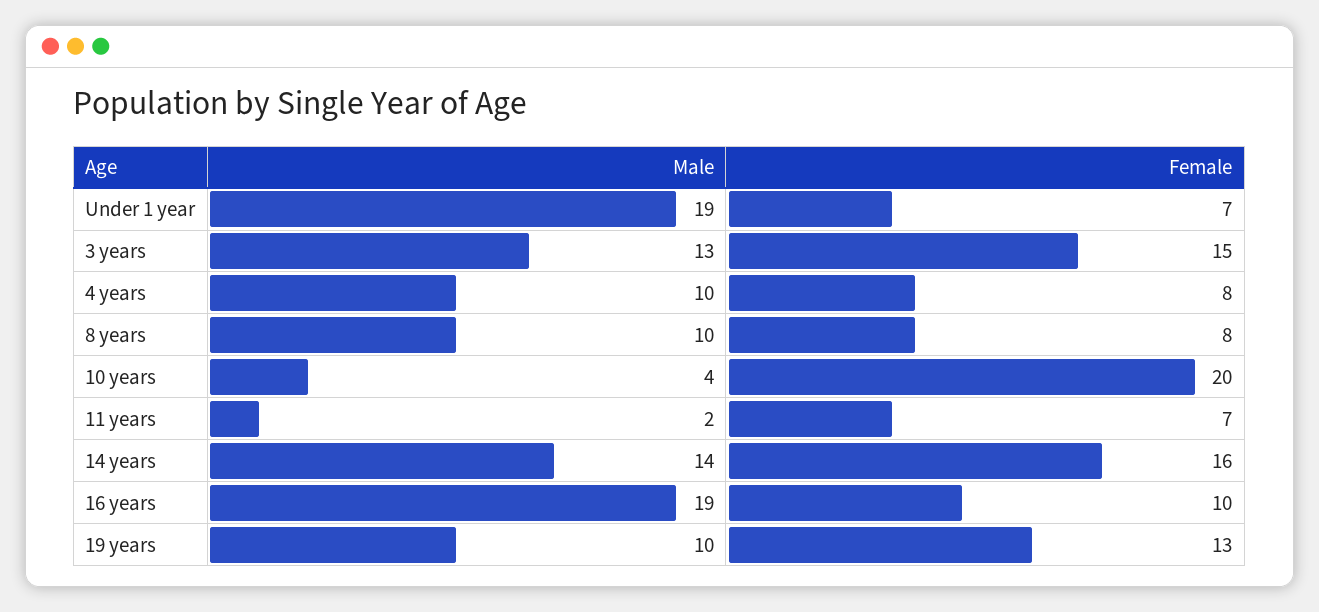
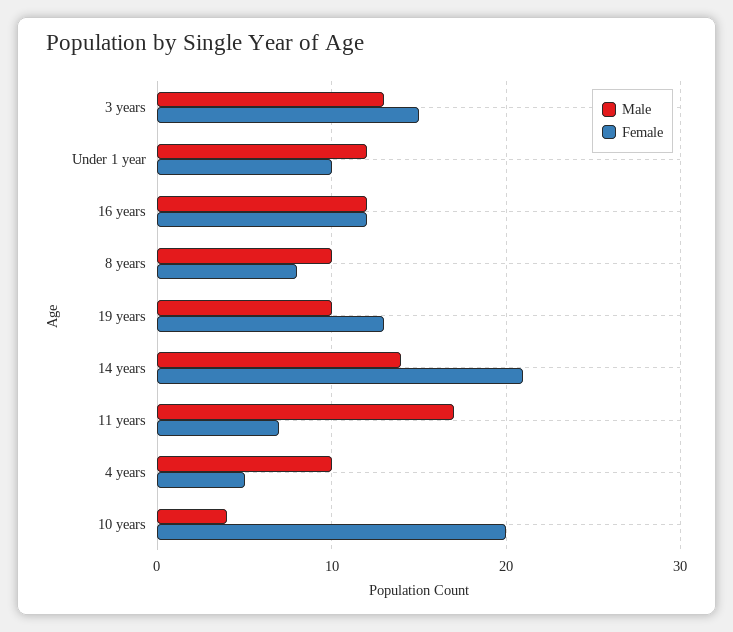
  {
    "Male": {
-     "Under 1 year": 19,
+     "Under 1 year": 12,
      "3 years": 13,
      "4 years": 10,
      "8 years": 10,
      "10 years": 4,
-     "11 years": 2,
+     "11 years": 17,
      "14 years": 14,
-     "16 years": 19,
+     "16 years": 12,
      "19 years": 10
    },
    "Female": {
-     "Under 1 year": 7,
+     "Under 1 year": 10,
      "3 years": 15,
-     "4 years": 8,
+     "4 years": 5,
      "8 years": 8,
      "10 years": 20,
      "11 years": 7,
-     "14 years": 16,
+     "14 years": 21,
-     "16 years": 10,
+     "16 years": 12,
      "19 years": 13
    }
  }

